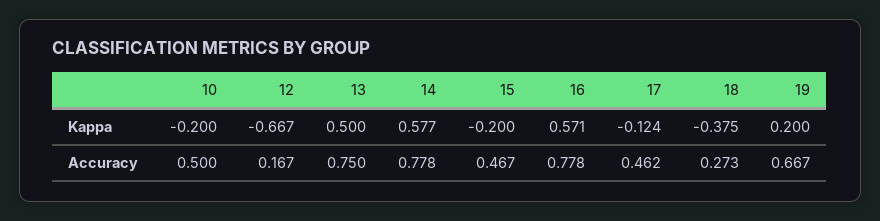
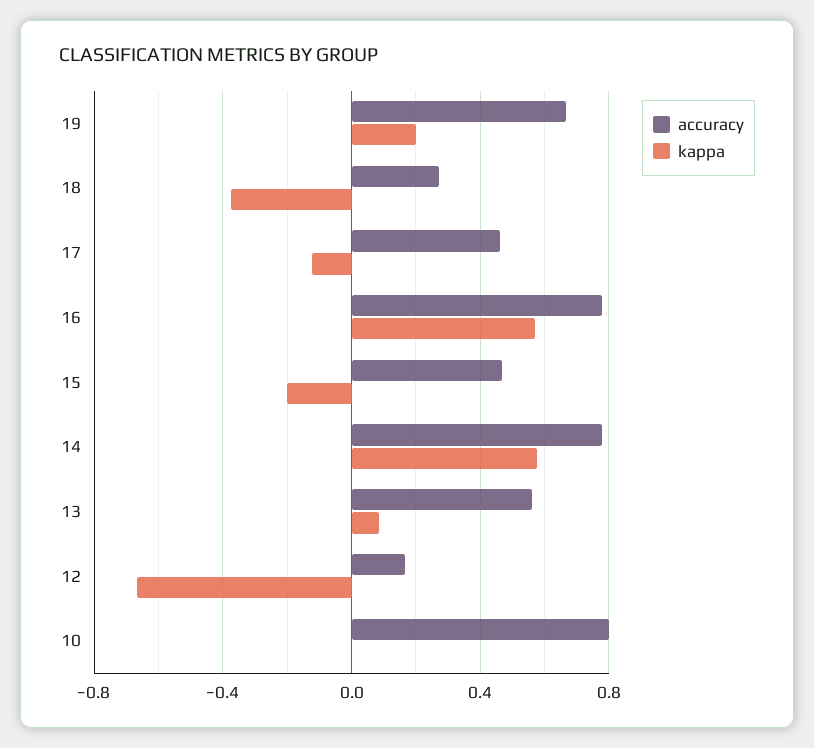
  {
    "Kappa": {
-     "10": -0.2,
+     "10": 0,
      "12": -0.667,
-     "13": 0.5,
+     "13": 0.1,
      "14": 0.577,
      "15": -0.2,
      "16": 0.571,
      "17": -0.124,
      "18": -0.375,
      "19": 0.2
    },
    "Accuracy": {
-     "10": 0.5,
+     "10": 0.8,
      "12": 0.167,
-     "13": 0.75,
+     "13": 0.55,
      "14": 0.778,
      "15": 0.467,
      "16": 0.778,
      "17": 0.462,
      "18": 0.273,
      "19": 0.667
    }
  }

